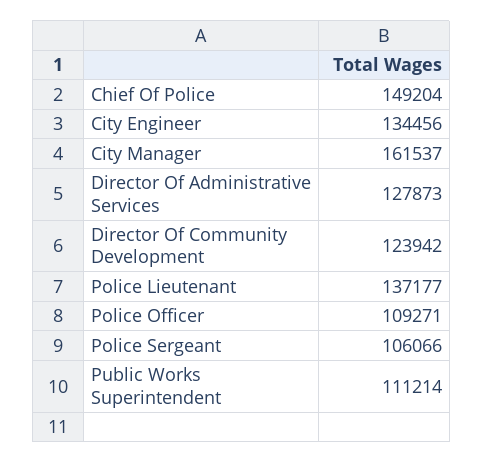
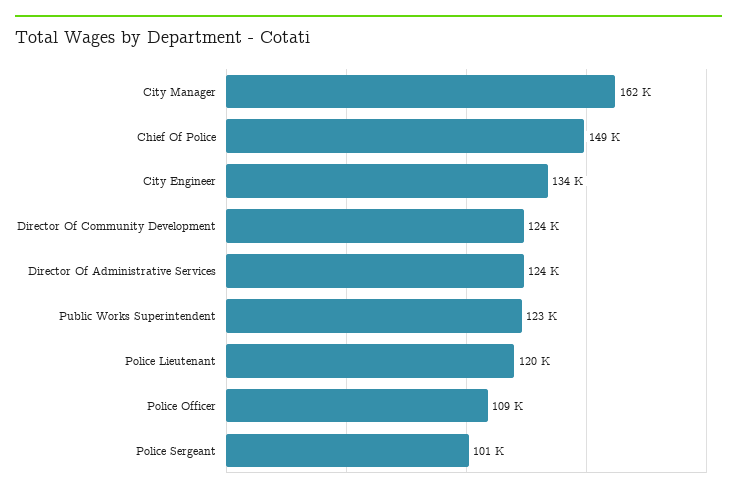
  {
    "Chief Of Police": 149204,
    "City Engineer": 134456,
    "City Manager": 161537,
-   "Director Of Administrative Services": 127873,
+   "Director Of Administrative Services": 124000,
    "Director Of Community Development": 123942,
-   "Police Lieutenant": 137177,
+   "Police Lieutenant": 120000,
    "Police Officer": 109271,
-   "Police Sergeant": 106066,
+   "Police Sergeant": 101000,
-   "Public Works Superintendent": 111214
+   "Public Works Superintendent": 123000
  }

